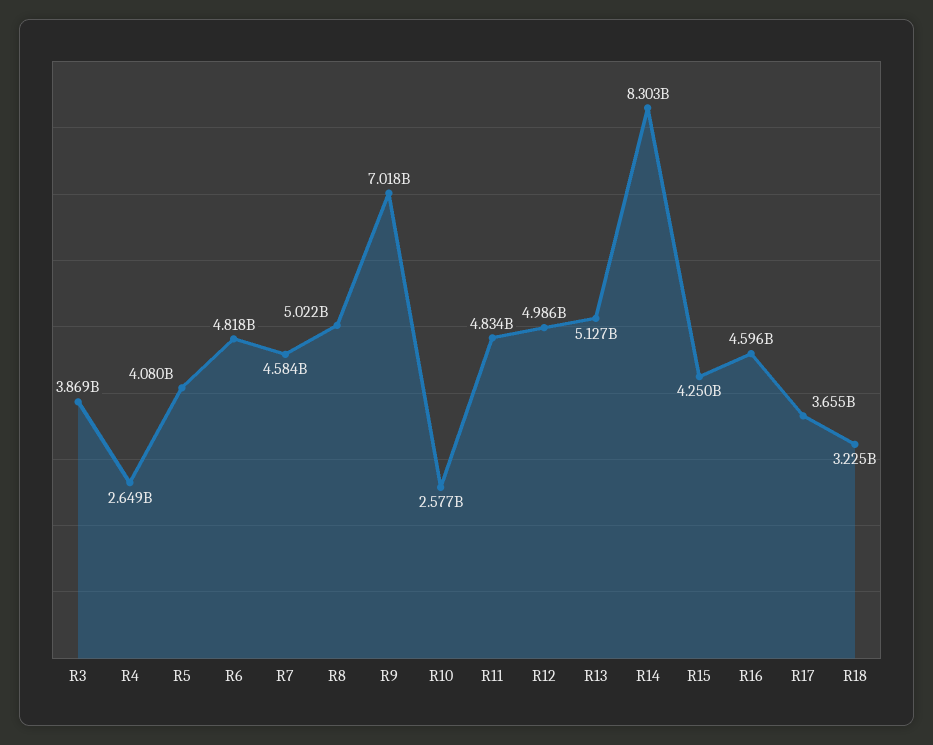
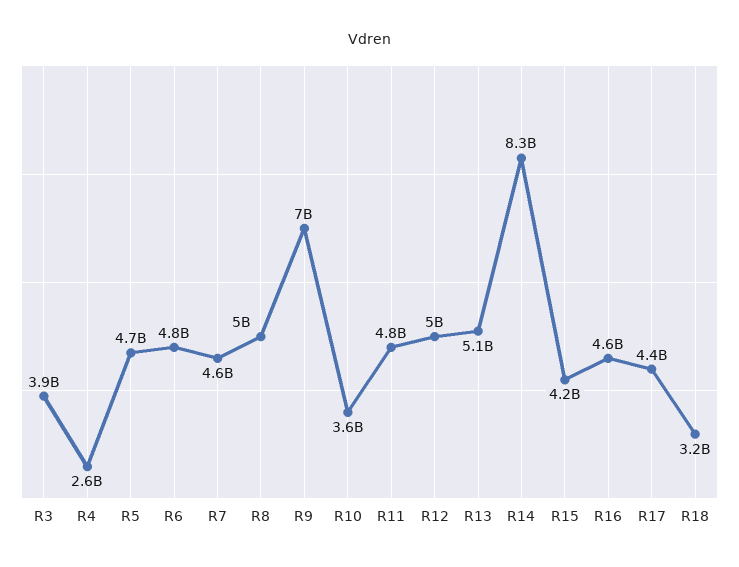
  {
    "R3": 3869000000,
    "R4": 2649000000,
-   "R5": 4080000000,
+   "R5": 4700000000,
    "R6": 4818000000,
    "R7": 4584000000,
    "R8": 5022000000,
    "R9": 7018000000,
-   "R10": 2577000000,
+   "R10": 3600000000,
    "R11": 4834000000,
    "R12": 4986000000,
    "R13": 5127000000,
    "R14": 8303000000,
    "R15": 4250000000,
    "R16": 4596000000,
-   "R17": 3655000000,
+   "R17": 4400000000,
    "R18": 3225000000
  }

